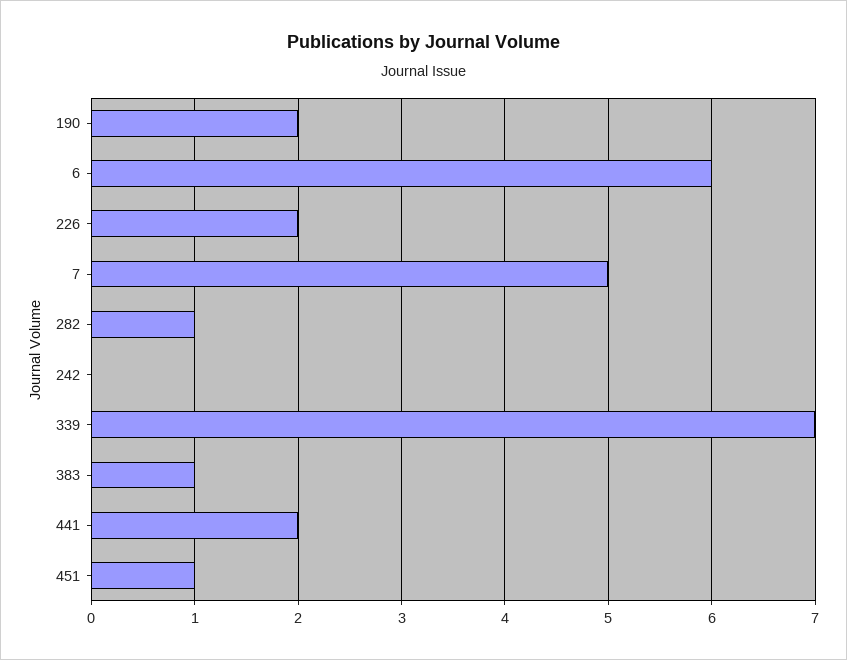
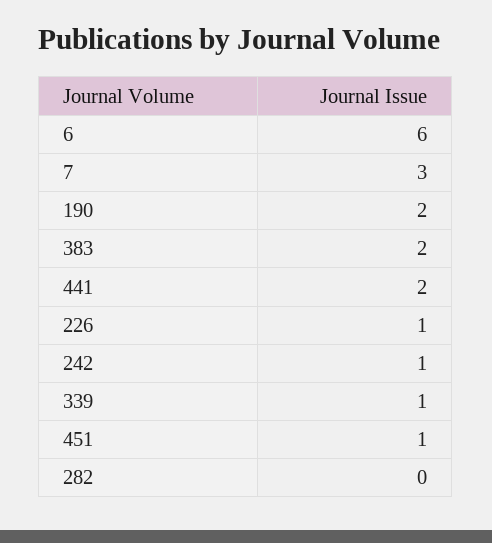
  {
    "190": 2,
    "6": 6,
-   "226": 2,
+   "226": 1,
-   "7": 5,
+   "7": 3,
-   "282": 1,
+   "282": 0,
-   "242": 0,
+   "242": 1,
-   "339": 7,
+   "339": 1,
-   "383": 1,
+   "383": 2,
    "441": 2,
    "451": 1
  }

